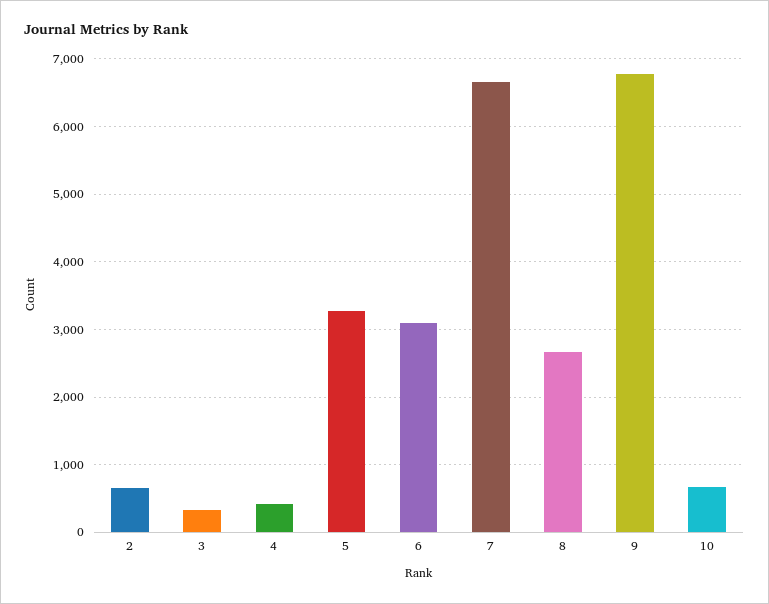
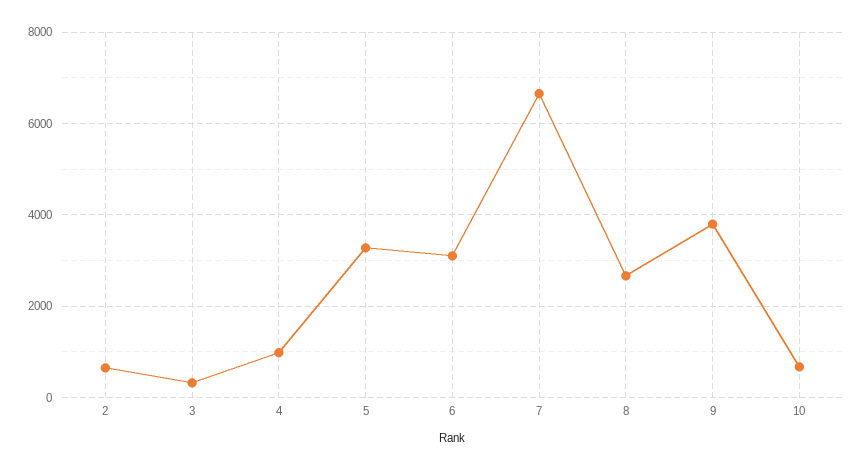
  {
    "2": 700,
    "3": 300,
-   "4": 400,
+   "4": 1000,
    "5": 3300,
    "6": 3100,
    "7": 6700,
    "8": 2700,
-   "9": 6800,
+   "9": 3800,
    "10": 700
  }

